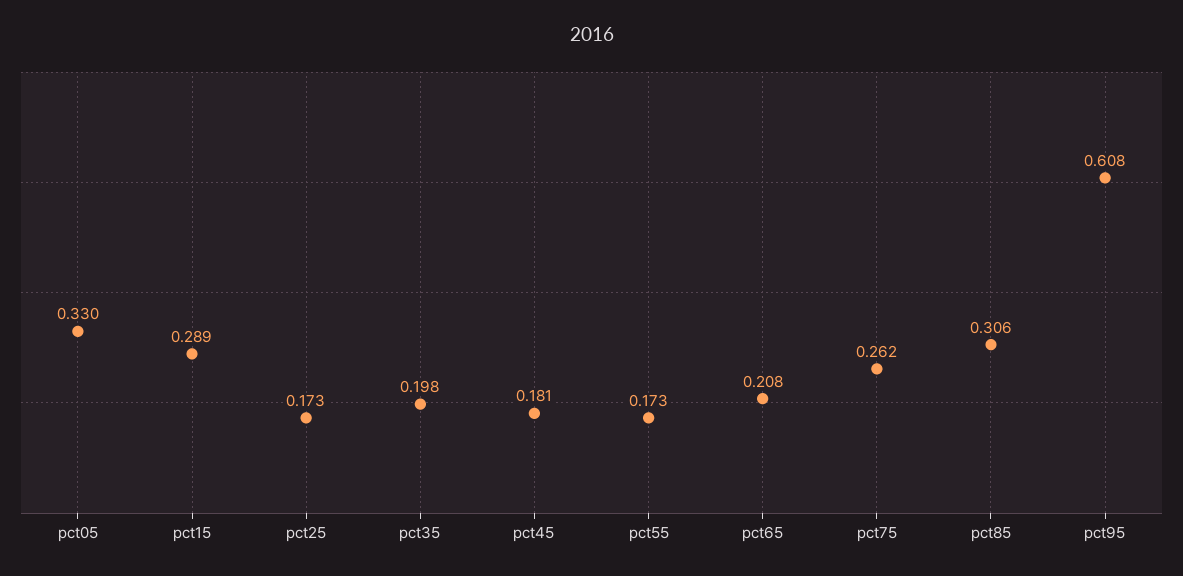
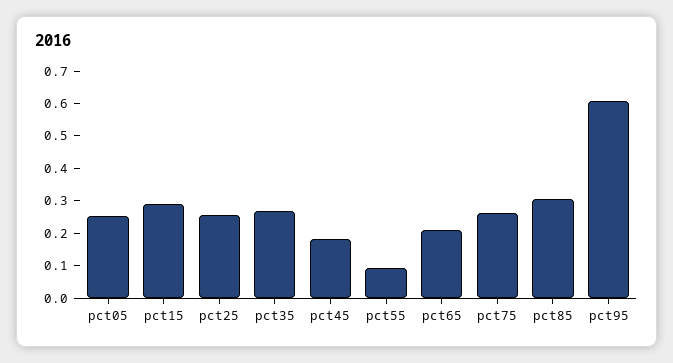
  {
-   "pct05": 0.33,
+   "pct05": 0.25,
    "pct15": 0.289,
-   "pct25": 0.173,
+   "pct25": 0.25,
-   "pct35": 0.198,
+   "pct35": 0.275,
    "pct45": 0.181,
-   "pct55": 0.173,
+   "pct55": 0.1,
    "pct65": 0.208,
    "pct75": 0.262,
    "pct85": 0.306,
    "pct95": 0.608
  }

